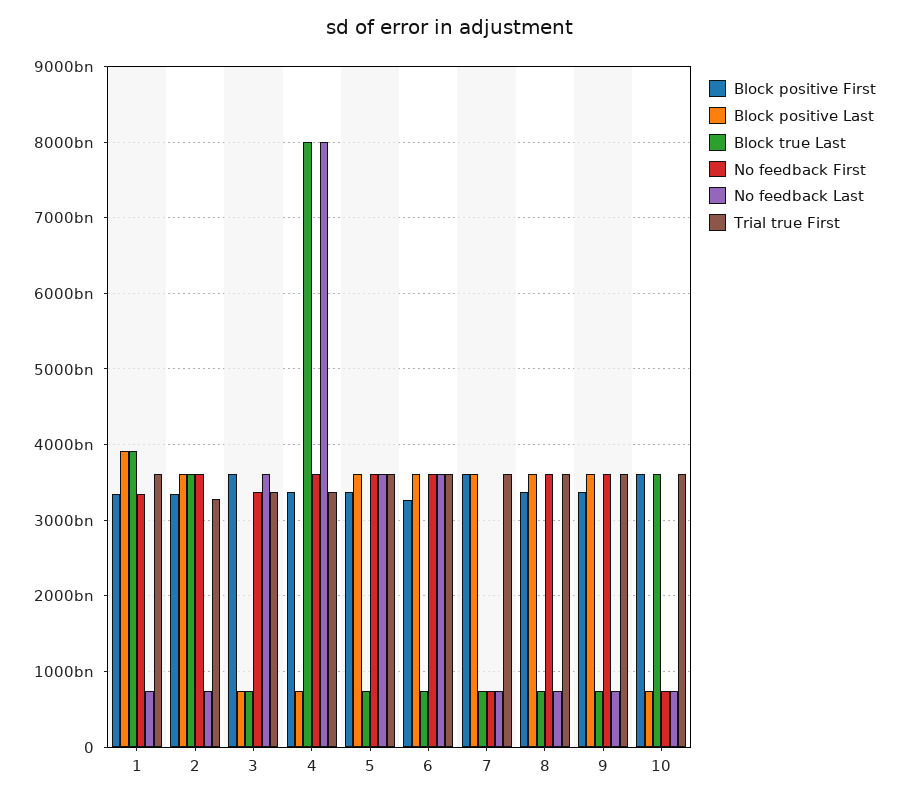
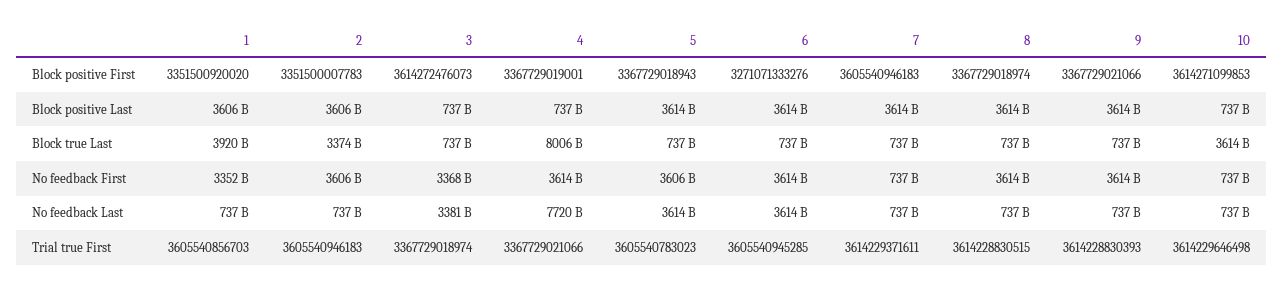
  {
    "Block positive First": {
      "1": 3351500920020,
      "2": 3351500007783,
      "3": 3614272476073,
      "4": 3367729019001,
      "5": 3367729018943,
      "6": 3271071333276,
      "7": 3605540946183,
      "8": 3367729018974,
      "9": 3367729021066,
      "10": 3614271099853
    },
    "Block positive Last": {
-     "1": 3900000000000,
+     "1": 3606000000000,
      "2": 3606000000000,
      "3": 737000000000,
      "4": 737000000000,
      "5": 3614000000000,
      "6": 3614000000000,
      "7": 3614000000000,
      "8": 3614000000000,
      "9": 3614000000000,
      "10": 737000000000
    },
    "Block true Last": {
      "1": 3920000000000,
-     "2": 3600000000000,
+     "2": 3374000000000,
      "3": 737000000000,
      "4": 8006000000000,
      "5": 737000000000,
      "6": 737000000000,
      "7": 737000000000,
      "8": 737000000000,
      "9": 737000000000,
      "10": 3614000000000
    },
    "No feedback First": {
      "1": 3352000000000,
      "2": 3606000000000,
      "3": 3368000000000,
      "4": 3614000000000,
      "5": 3606000000000,
      "6": 3614000000000,
      "7": 737000000000,
      "8": 3614000000000,
      "9": 3614000000000,
      "10": 737000000000
    },
    "No feedback Last": {
      "1": 737000000000,
      "2": 737000000000,
-     "3": 3600000000000,
+     "3": 3381000000000,
-     "4": 8000000000000,
+     "4": 7720000000000,
      "5": 3614000000000,
      "6": 3614000000000,
      "7": 737000000000,
      "8": 737000000000,
      "9": 737000000000,
      "10": 737000000000
    },
    "Trial true First": {
      "1": 3605540856703,
-     "2": 3300000000000,
+     "2": 3605540946183,
      "3": 3367729018974,
      "4": 3367729021066,
      "5": 3605540783023,
      "6": 3605540945285,
      "7": 3614229371611,
      "8": 3614228830515,
      "9": 3614228830393,
      "10": 3614229646498
    }
  }

